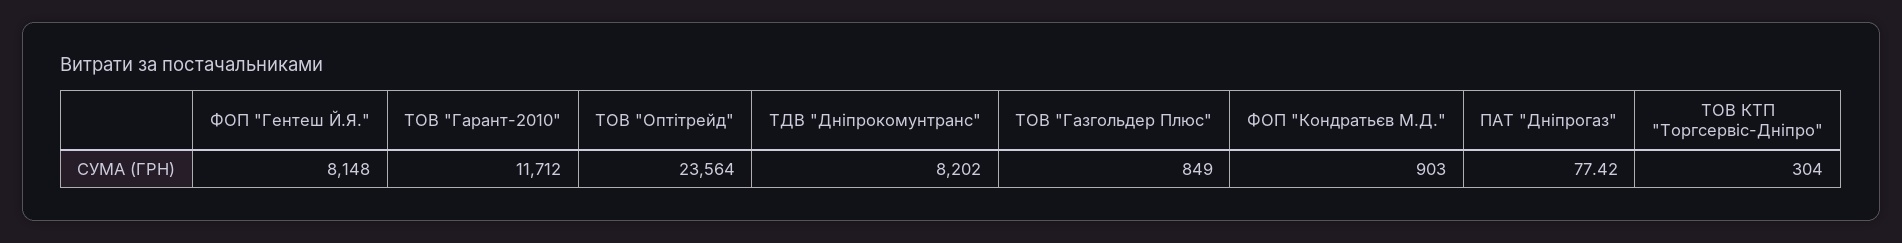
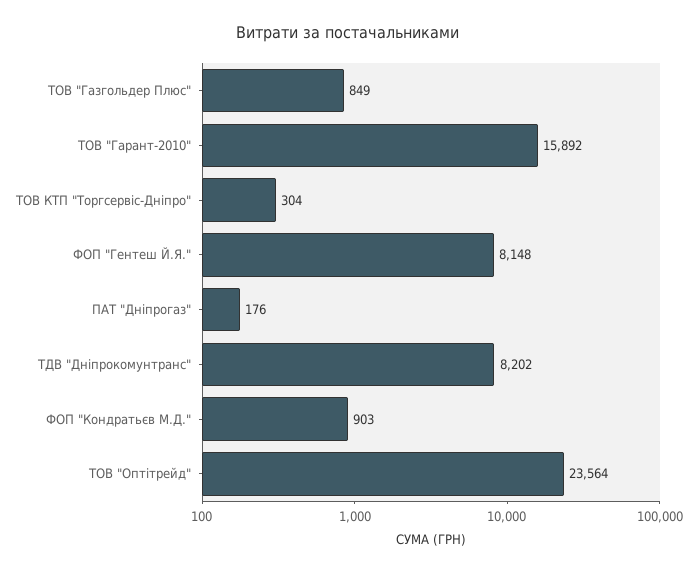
  {
    "ФОП \"Гентеш Й.Я.\"": 8148,
-   "ТОВ \"Гарант-2010\"": 11712,
+   "ТОВ \"Гарант-2010\"": 15892,
    "ТОВ \"Оптітрейд\"": 23564,
    "ТДВ \"Дніпрокомунтранс\"": 8202,
    "ТОВ \"Газгольдер Плюс\"": 849,
    "ФОП \"Кондратьєв М.Д.\"": 903,
-   "ПАТ \"Дніпрогаз\"": 77.42,
+   "ПАТ \"Дніпрогаз\"": 176,
    "ТОВ КТП \"Торгсервіс-Дніпро\"": 304
  }

